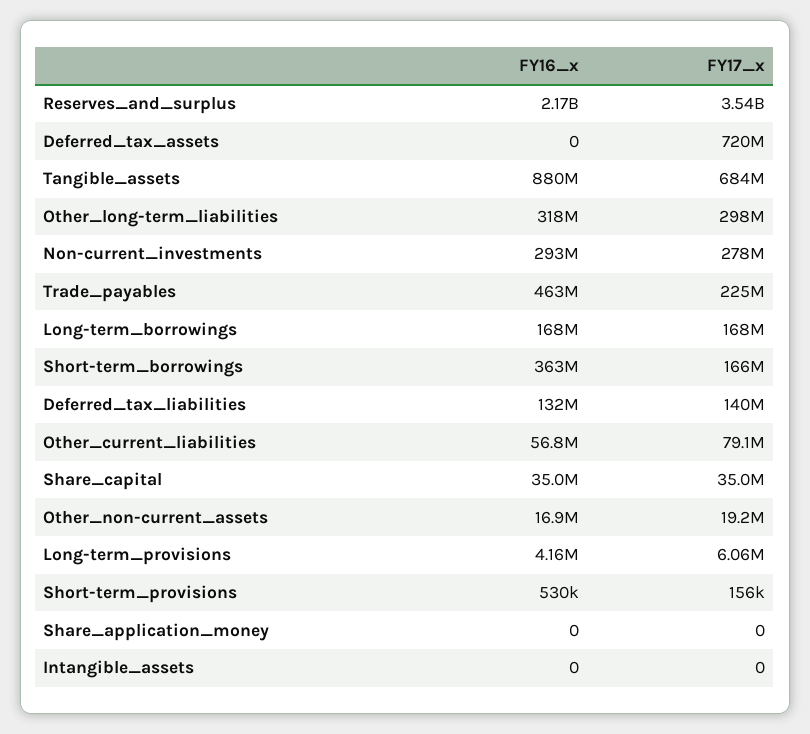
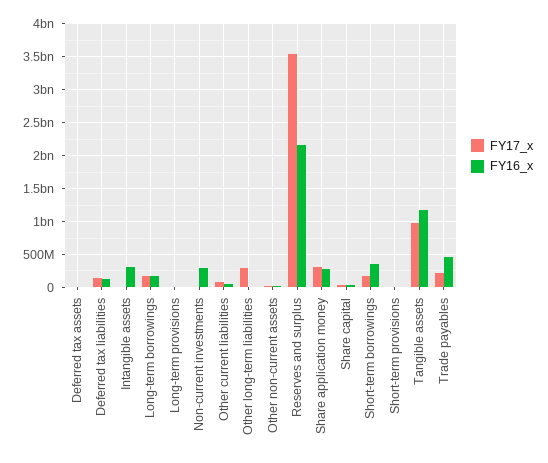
  {
    "FY16_x": {
      "Reserves_and_surplus": 2170000000,
      "Deferred_tax_assets": 0,
-     "Tangible_assets": 880000000,
+     "Tangible_assets": 1200000000,
-     "Other_long-term_liabilities": 318000000,
+     "Other_long-term_liabilities": 0,
      "Non-current_investments": 293000000,
      "Trade_payables": 463000000,
      "Long-term_borrowings": 168000000,
      "Short-term_borrowings": 363000000,
      "Deferred_tax_liabilities": 132000000,
      "Other_current_liabilities": 56800000,
      "Share_capital": 35000000,
      "Other_non-current_assets": 16900000,
      "Long-term_provisions": 4160000,
      "Short-term_provisions": 530000,
-     "Share_application_money": 0,
+     "Share_application_money": 300000000,
-     "Intangible_assets": 0
+     "Intangible_assets": 300000000
    },
    "FY17_x": {
      "Reserves_and_surplus": 3540000000,
-     "Deferred_tax_assets": 720000000,
+     "Deferred_tax_assets": 0,
-     "Tangible_assets": 684000000,
+     "Tangible_assets": 1000000000,
      "Other_long-term_liabilities": 298000000,
-     "Non-current_investments": 278000000,
+     "Non-current_investments": 0,
      "Trade_payables": 225000000,
      "Long-term_borrowings": 168000000,
      "Short-term_borrowings": 166000000,
      "Deferred_tax_liabilities": 140000000,
      "Other_current_liabilities": 79100000,
      "Share_capital": 35000000,
      "Other_non-current_assets": 19200000,
      "Long-term_provisions": 6060000,
      "Short-term_provisions": 156000,
-     "Share_application_money": 0,
+     "Share_application_money": 300000000,
      "Intangible_assets": 0
    }
  }

